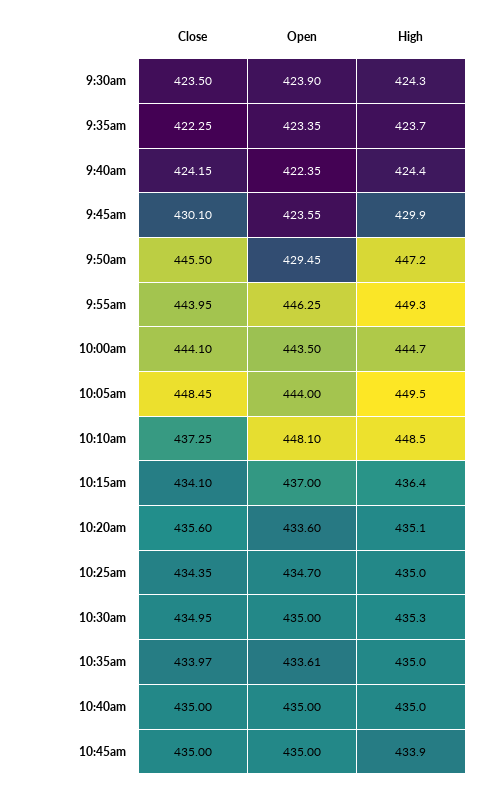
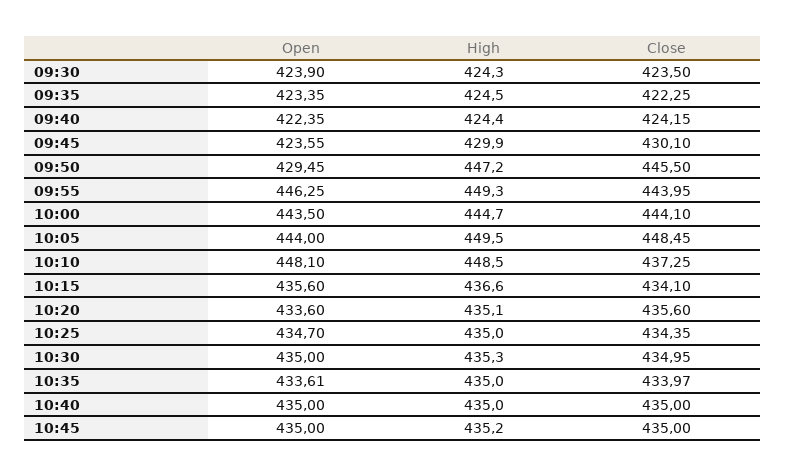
  {
    "Close": {
      "9:30am": 423.5,
      "9:35am": 422.25,
      "9:40am": 424.15,
      "9:45am": 430.1,
      "9:50am": 445.5,
      "9:55am": 443.95,
      "10:00am": 444.1,
      "10:05am": 448.45,
      "10:10am": 437.25,
      "10:15am": 434.1,
      "10:20am": 435.6,
      "10:25am": 434.35,
      "10:30am": 434.95,
      "10:35am": 433.97,
      "10:40am": 435,
      "10:45am": 435
    },
    "Open": {
      "9:30am": 423.9,
      "9:35am": 423.35,
      "9:40am": 422.35,
      "9:45am": 423.55,
      "9:50am": 429.45,
      "9:55am": 446.25,
      "10:00am": 443.5,
      "10:05am": 444,
      "10:10am": 448.1,
-     "10:15am": 437,
+     "10:15am": 435.6,
      "10:20am": 433.6,
      "10:25am": 434.7,
      "10:30am": 435,
      "10:35am": 433.61,
      "10:40am": 435,
      "10:45am": 435
    },
    "High": {
      "9:30am": 424.3,
-     "9:35am": 423.7,
+     "9:35am": 424.5,
      "9:40am": 424.4,
      "9:45am": 429.9,
      "9:50am": 447.2,
      "9:55am": 449.3,
      "10:00am": 444.7,
      "10:05am": 449.5,
      "10:10am": 448.5,
-     "10:15am": 436.4,
+     "10:15am": 436.6,
      "10:20am": 435.1,
      "10:25am": 435,
      "10:30am": 435.3,
      "10:35am": 435,
      "10:40am": 435,
-     "10:45am": 433.9
+     "10:45am": 435.2
    }
  }

